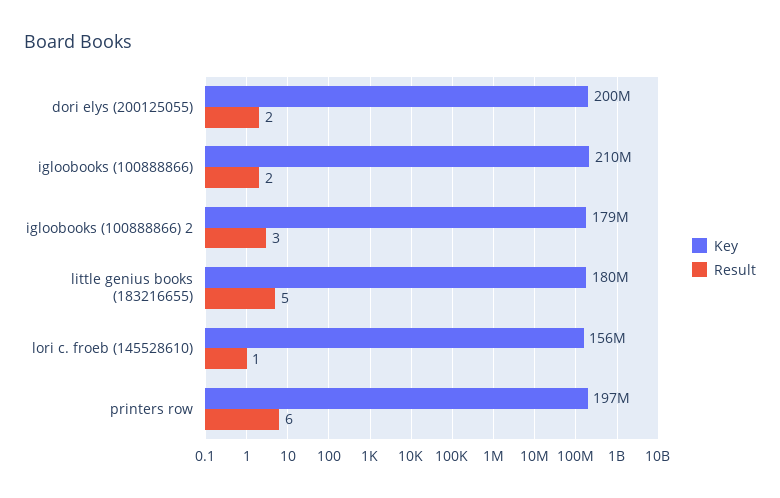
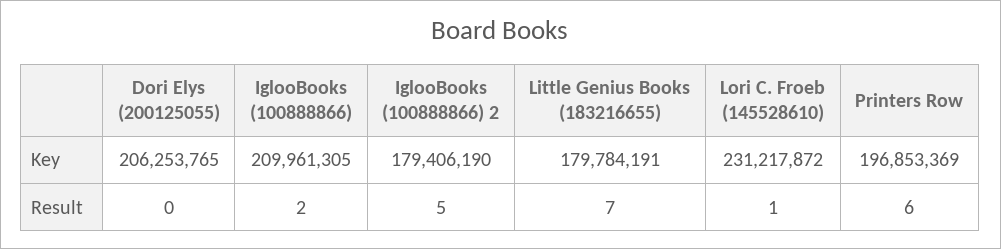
  {
    "Key": {
-     "dori elys (200125055)": 200000000,
+     "dori elys (200125055)": 206253765,
      "igloobooks (100888866)": 209961305,
      "igloobooks (100888866) 2": 179406190,
      "little genius books (183216655)": 179784191,
-     "lori c. froeb (145528610)": 156000000,
+     "lori c. froeb (145528610)": 231217872,
      "printers row": 196853369
    },
    "Result": {
-     "dori elys (200125055)": 2,
+     "dori elys (200125055)": 0,
      "igloobooks (100888866)": 2,
-     "igloobooks (100888866) 2": 3,
+     "igloobooks (100888866) 2": 5,
-     "little genius books (183216655)": 5,
+     "little genius books (183216655)": 7,
      "lori c. froeb (145528610)": 1,
      "printers row": 6
    }
  }

